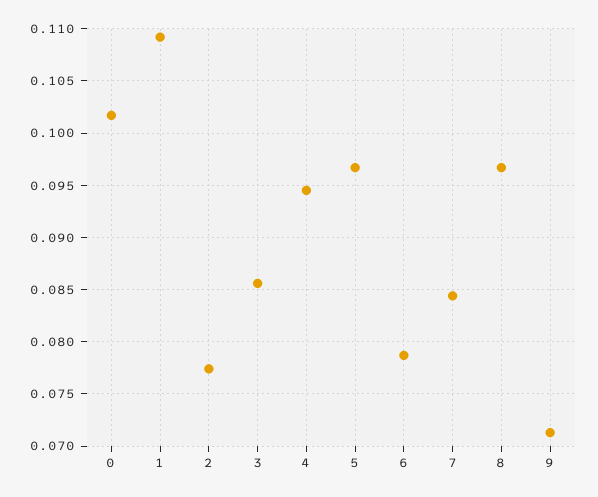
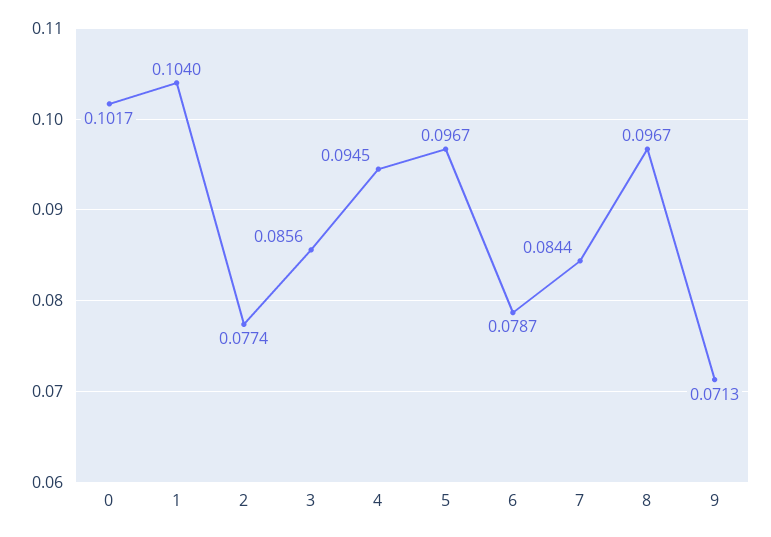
  {
    "0": 0.1017,
-   "1": 0.109,
+   "1": 0.104,
    "2": 0.0774,
    "3": 0.0856,
    "4": 0.0945,
    "5": 0.0967,
    "6": 0.0787,
    "7": 0.0844,
    "8": 0.0967,
    "9": 0.0713
  }

